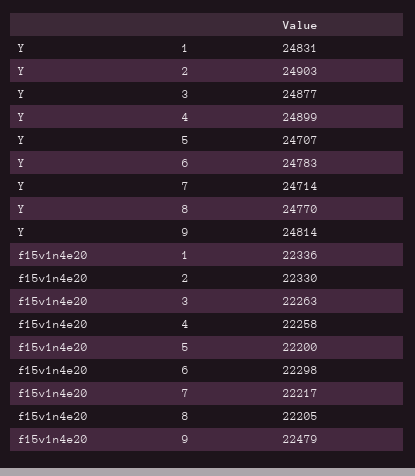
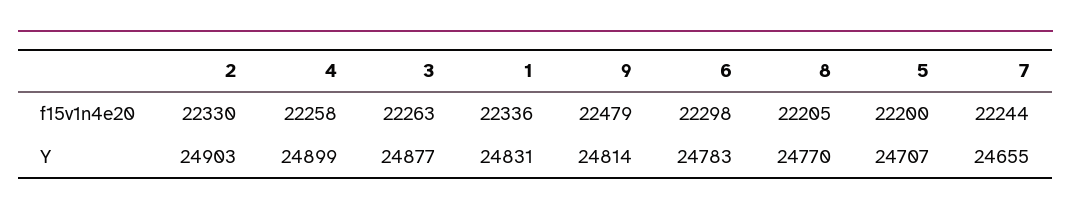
  {
    "Y": {
      "1": 24831,
      "2": 24903,
      "3": 24877,
      "4": 24899,
      "5": 24707,
      "6": 24783,
-     "7": 24714,
+     "7": 24655,
      "8": 24770,
      "9": 24814
    },
    "f15v1n4e20": {
      "1": 22336,
      "2": 22330,
      "3": 22263,
      "4": 22258,
      "5": 22200,
      "6": 22298,
-     "7": 22217,
+     "7": 22244,
      "8": 22205,
      "9": 22479
    }
  }

